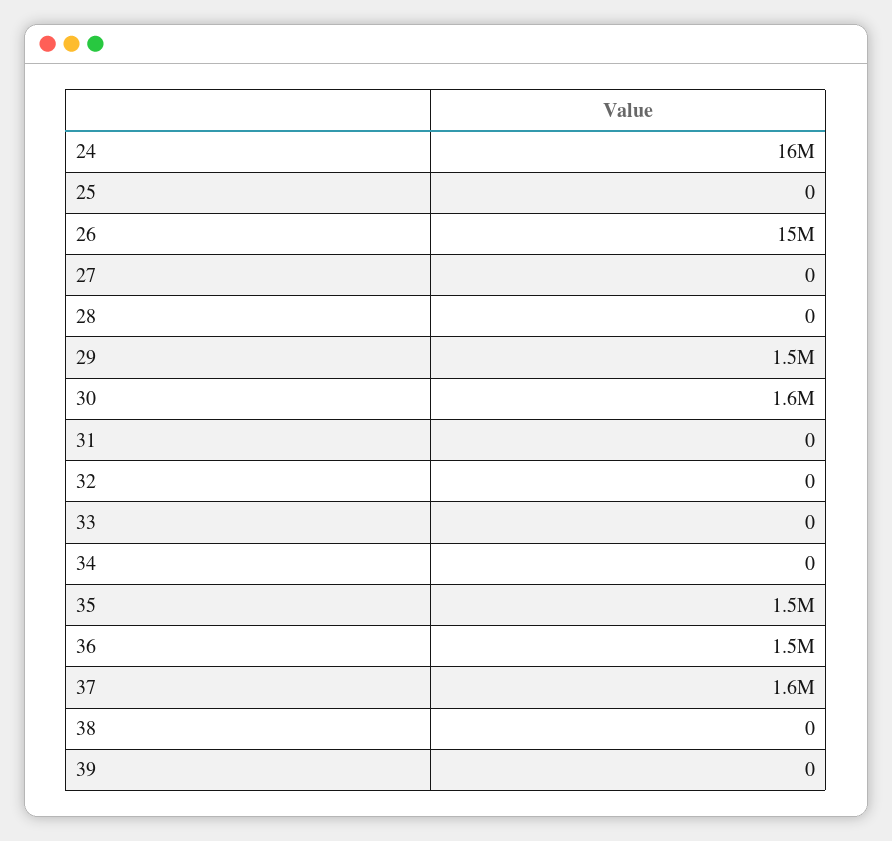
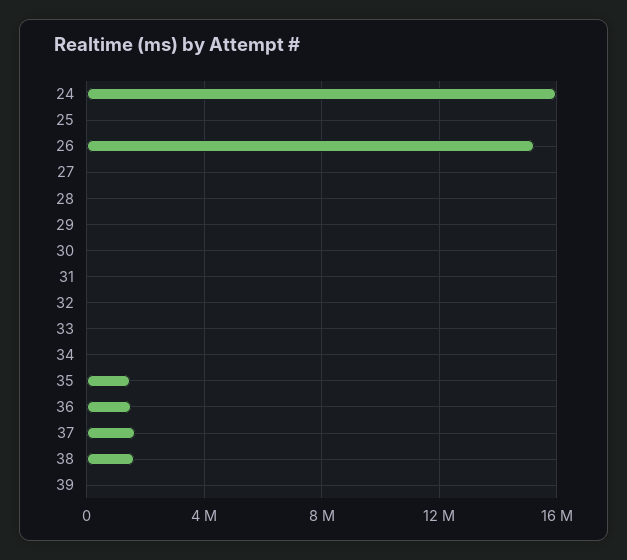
  {
    "24": 16000000,
    "25": 0,
    "26": 15000000,
    "27": 0,
    "28": 0,
-   "29": 1500000,
+   "29": 0,
-   "30": 1600000,
+   "30": 0,
    "31": 0,
    "32": 0,
    "33": 0,
    "34": 0,
    "35": 1500000,
    "36": 1500000,
    "37": 1600000,
-   "38": 0,
+   "38": 1500000,
    "39": 0
  }

